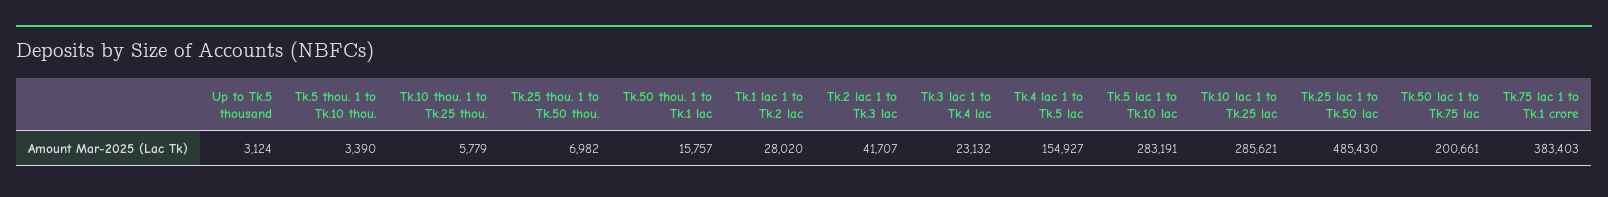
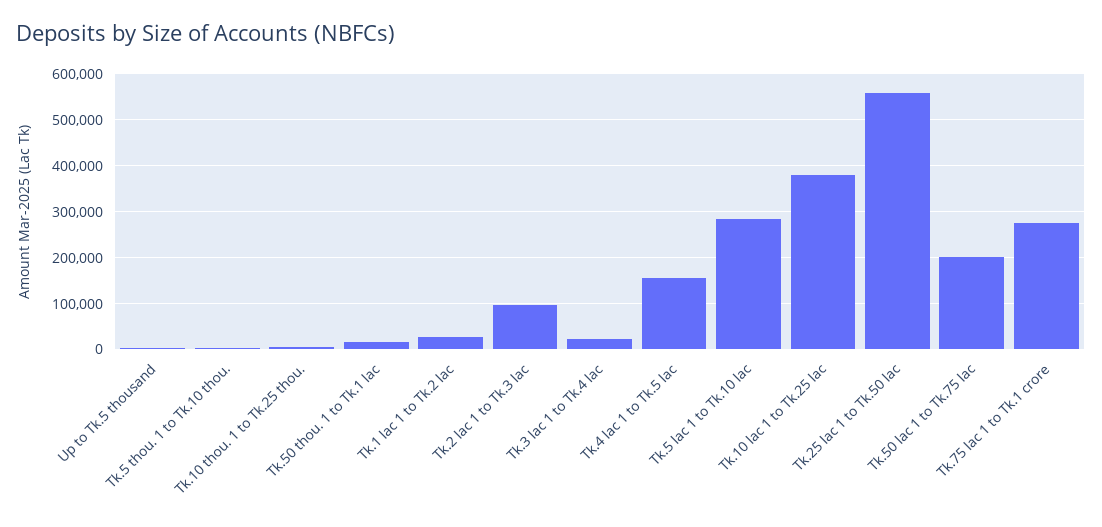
  {
    "Up to Tk.5 thousand": 3124,
    "Tk.5 thou. 1 to Tk.10 thou.": 3390,
    "Tk.10 thou. 1 to Tk.25 thou.": 5779,
-   "Tk.25 thou. 1 to Tk.50 thou.": 6982,
    "Tk.50 thou. 1 to Tk.1 lac": 15757,
    "Tk.1 lac 1 to Tk.2 lac": 28020,
-   "Tk.2 lac 1 to Tk.3 lac": 41707,
+   "Tk.2 lac 1 to Tk.3 lac": 100000,
    "Tk.3 lac 1 to Tk.4 lac": 23132,
    "Tk.4 lac 1 to Tk.5 lac": 154927,
    "Tk.5 lac 1 to Tk.10 lac": 283191,
-   "Tk.10 lac 1 to Tk.25 lac": 285621,
+   "Tk.10 lac 1 to Tk.25 lac": 380000,
-   "Tk.25 lac 1 to Tk.50 lac": 485430,
+   "Tk.25 lac 1 to Tk.50 lac": 560000,
    "Tk.50 lac 1 to Tk.75 lac": 200661,
-   "Tk.75 lac 1 to Tk.1 crore": 383403
+   "Tk.75 lac 1 to Tk.1 crore": 280000
  }

